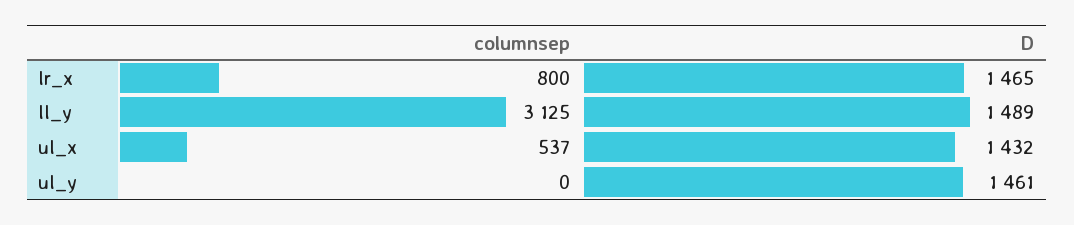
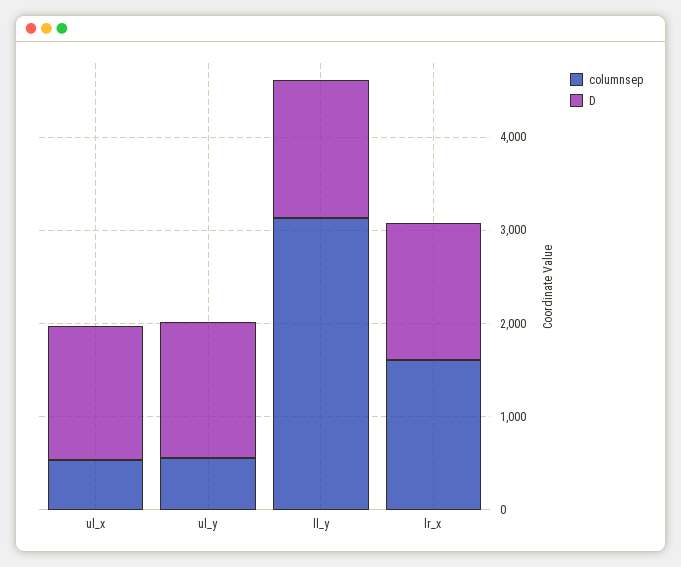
  {
    "columnsep": {
-     "lr_x": 800,
+     "lr_x": 1600,
      "ll_y": 3125,
      "ul_x": 537,
-     "ul_y": 0
+     "ul_y": 600
    },
    "D": {
      "lr_x": 1465,
      "ll_y": 1489,
      "ul_x": 1432,
      "ul_y": 1461
    }
  }

